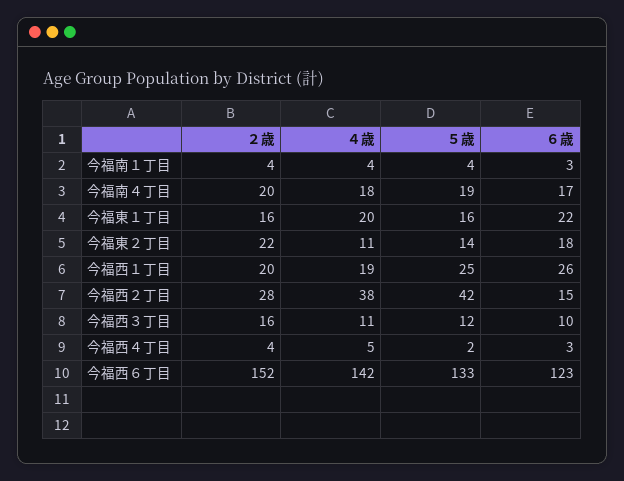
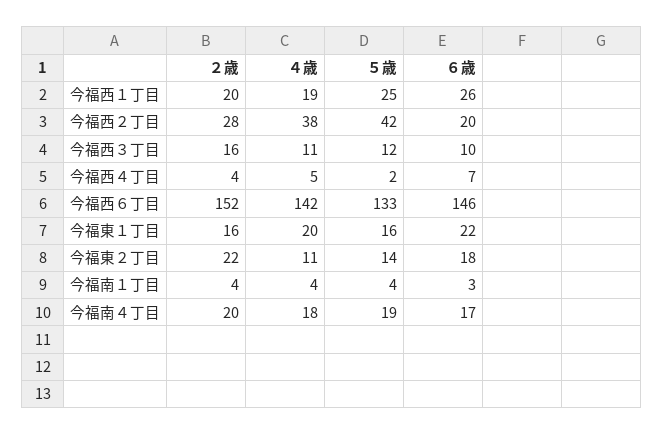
  {
    "２歳": {
      "今福南１丁目": 4,
      "今福南４丁目": 20,
      "今福東１丁目": 16,
      "今福東２丁目": 22,
      "今福西１丁目": 20,
      "今福西２丁目": 28,
      "今福西３丁目": 16,
      "今福西４丁目": 4,
      "今福西６丁目": 152
    },
    "４歳": {
      "今福南１丁目": 4,
      "今福南４丁目": 18,
      "今福東１丁目": 20,
      "今福東２丁目": 11,
      "今福西１丁目": 19,
      "今福西２丁目": 38,
      "今福西３丁目": 11,
      "今福西４丁目": 5,
      "今福西６丁目": 142
    },
    "５歳": {
      "今福南１丁目": 4,
      "今福南４丁目": 19,
      "今福東１丁目": 16,
      "今福東２丁目": 14,
      "今福西１丁目": 25,
      "今福西２丁目": 42,
      "今福西３丁目": 12,
      "今福西４丁目": 2,
      "今福西６丁目": 133
    },
    "６歳": {
      "今福南１丁目": 3,
      "今福南４丁目": 17,
      "今福東１丁目": 22,
      "今福東２丁目": 18,
      "今福西１丁目": 26,
-     "今福西２丁目": 15,
+     "今福西２丁目": 20,
      "今福西３丁目": 10,
-     "今福西４丁目": 3,
+     "今福西４丁目": 7,
-     "今福西６丁目": 123
+     "今福西６丁目": 146
    }
  }

